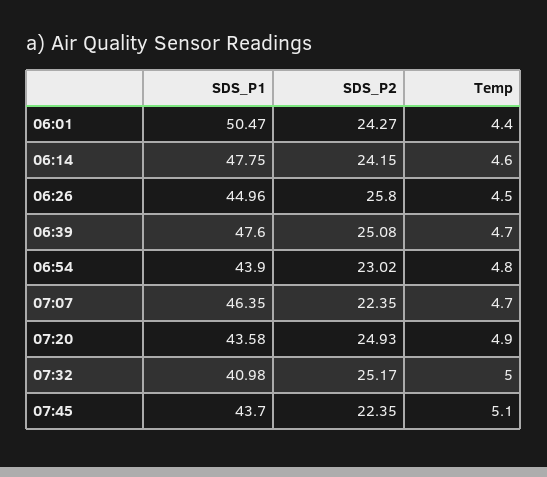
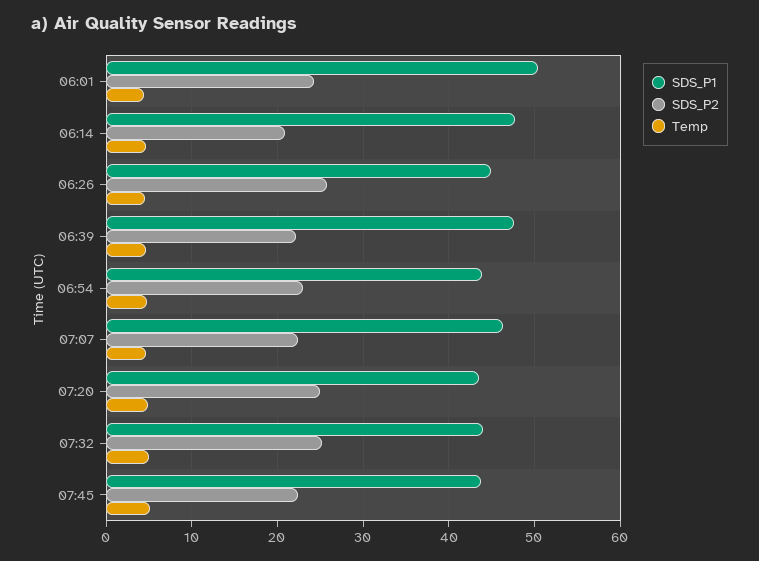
  {
    "SDS_P1": {
      "06:01": 50.47,
      "06:14": 47.75,
      "06:26": 44.96,
      "06:39": 47.6,
      "06:54": 43.9,
      "07:07": 46.35,
      "07:20": 43.58,
-     "07:32": 40.98,
+     "07:32": 44,
      "07:45": 43.7
    },
    "SDS_P2": {
      "06:01": 24.27,
-     "06:14": 24.15,
+     "06:14": 21,
      "06:26": 25.8,
-     "06:39": 25.08,
+     "06:39": 22,
      "06:54": 23.02,
      "07:07": 22.35,
      "07:20": 24.93,
      "07:32": 25.17,
      "07:45": 22.35
    },
    "Temp": {
      "06:01": 4.4,
      "06:14": 4.6,
      "06:26": 4.5,
      "06:39": 4.7,
      "06:54": 4.8,
      "07:07": 4.7,
      "07:20": 4.9,
      "07:32": 5,
      "07:45": 5.1
    }
  }

